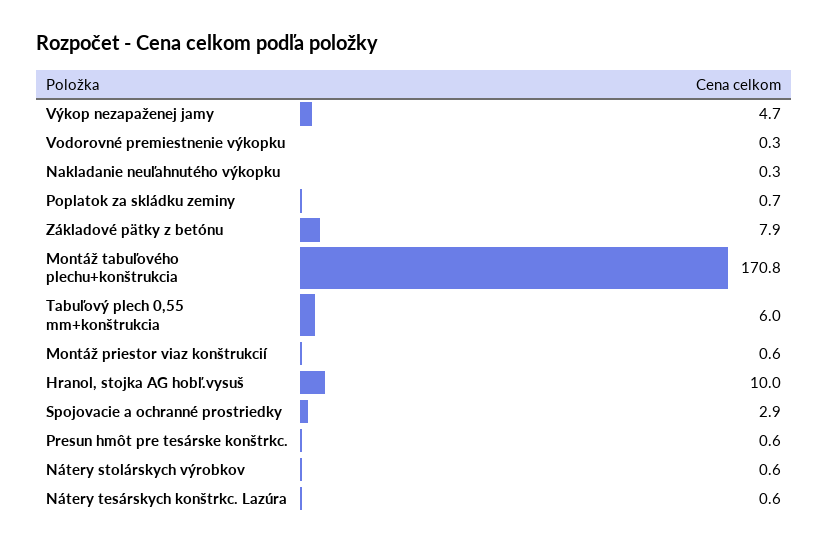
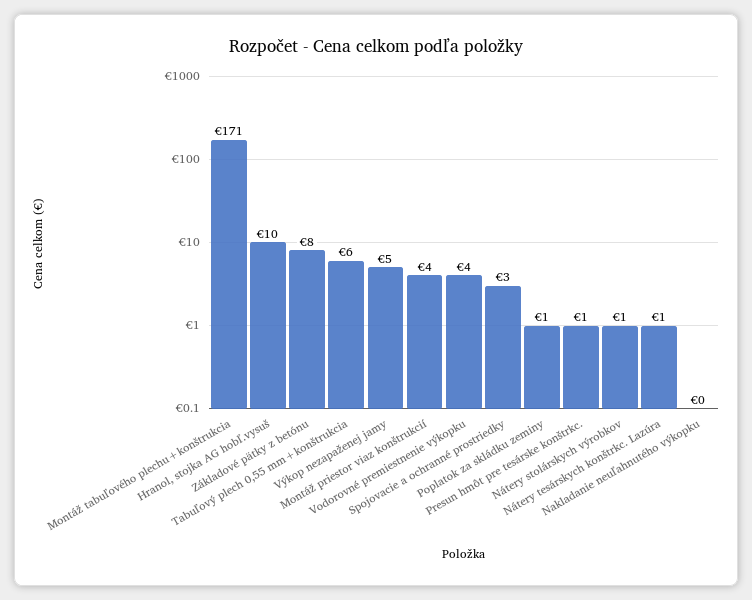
  {
    "Výkop nezapaženej jamy": 4.7,
-   "Vodorovné premiestnenie výkopku": 0.3,
+   "Vodorovné premiestnenie výkopku": 4,
    "Nakladanie neuľahnutého výkopku": 0.3,
    "Poplatok za skládku zeminy": 0.7,
    "Základové pätky z betónu": 7.9,
    "Montáž tabuľového plechu+konštrukcia": 170.8,
    "Tabuľový plech 0,55 mm+konštrukcia": 6,
-   "Montáž priestor viaz konštrukcií": 0.6,
+   "Montáž priestor viaz konštrukcií": 4,
    "Hranol, stojka AG hobľ.vysuš": 10,
    "Spojovacie a ochranné prostriedky": 2.9,
    "Presun hmôt pre tesárske konštrkc.": 0.6,
    "Nátery stolárskych výrobkov": 0.6,
    "Nátery tesárskych konštrkc. Lazúra": 0.6
  }

